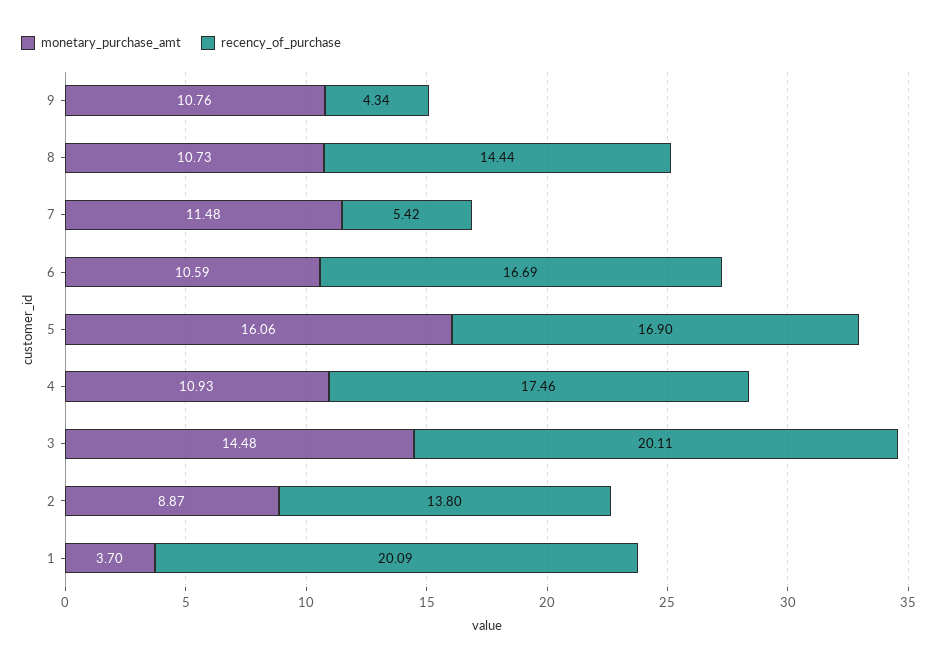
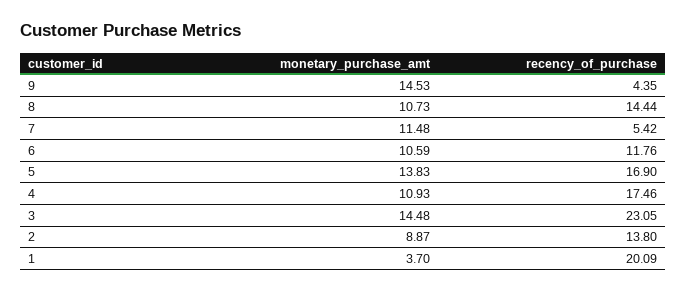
  {
    "monetary_purchase_amt": {
-     "9": 10.76,
+     "9": 14.53,
      "8": 10.73,
      "7": 11.48,
      "6": 10.59,
-     "5": 16.06,
+     "5": 13.83,
      "4": 10.93,
      "3": 14.48,
      "2": 8.87,
      "1": 3.7
    },
    "recency_of_purchase": {
-     "9": 4.34,
+     "9": 4.35,
      "8": 14.44,
      "7": 5.42,
-     "6": 16.69,
+     "6": 11.76,
      "5": 16.9,
      "4": 17.46,
-     "3": 20.11,
+     "3": 23.05,
      "2": 13.8,
      "1": 20.09
    }
  }

